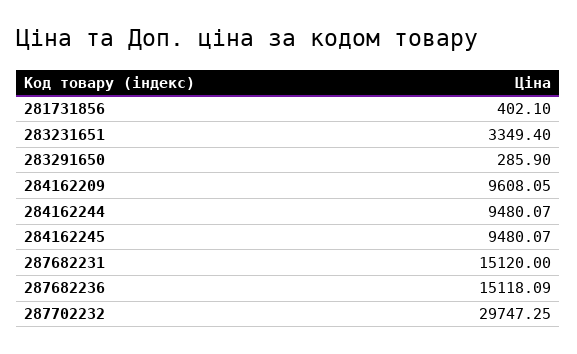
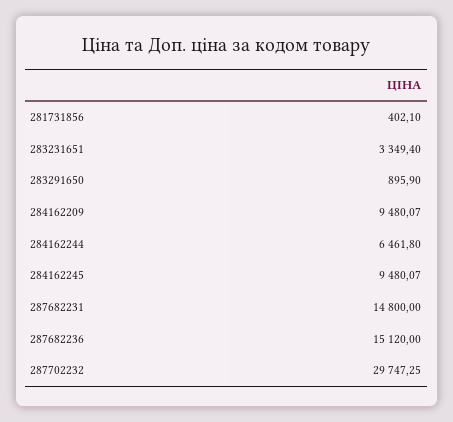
  {
    "281731856": 402.1,
    "283231651": 3349.4,
-   "283291650": 285.9,
+   "283291650": 895.9,
-   "284162209": 9608.05,
+   "284162209": 9480.07,
-   "284162244": 9480.07,
+   "284162244": 6461.8,
    "284162245": 9480.07,
-   "287682231": 15120,
+   "287682231": 14800,
-   "287682236": 15118.09,
+   "287682236": 15120,
    "287702232": 29747.25
  }

